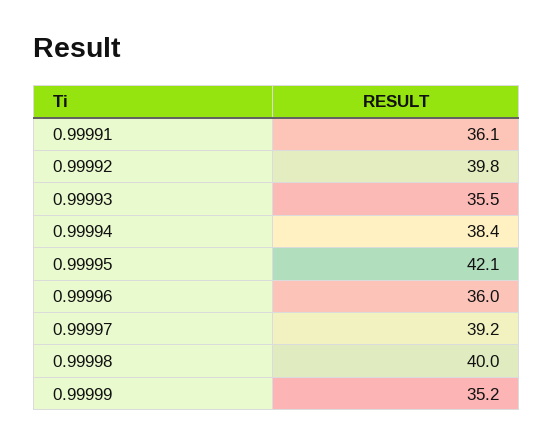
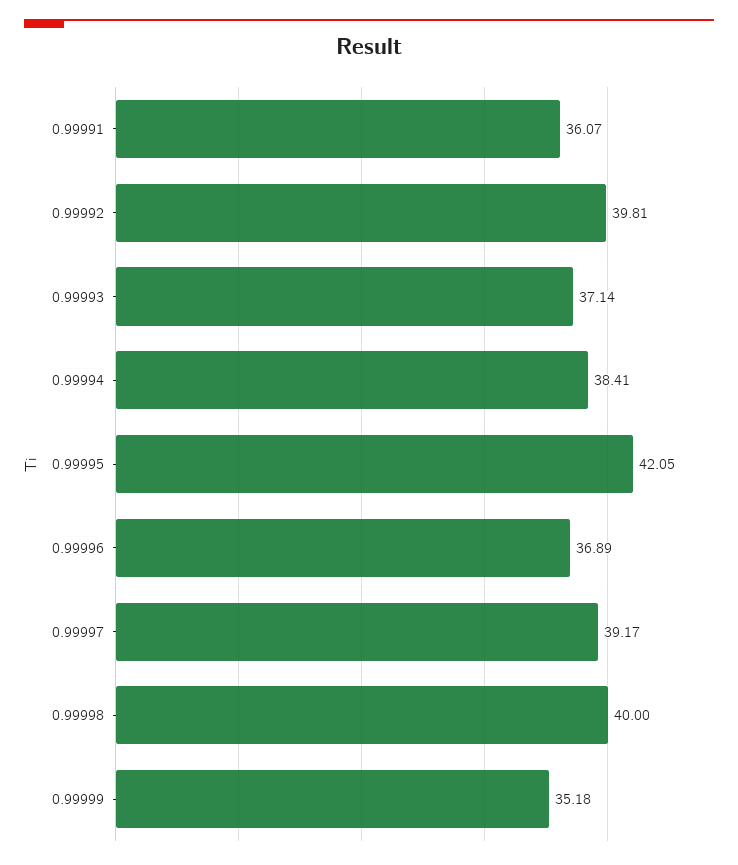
  {
    "0.99991": 36.07,
    "0.99992": 39.81,
-   "0.99993": 35.5,
+   "0.99993": 37.14,
    "0.99994": 38.41,
    "0.99995": 42.05,
-   "0.99996": 36,
+   "0.99996": 36.89,
    "0.99997": 39.17,
    "0.99998": 40,
    "0.99999": 35.18
  }

